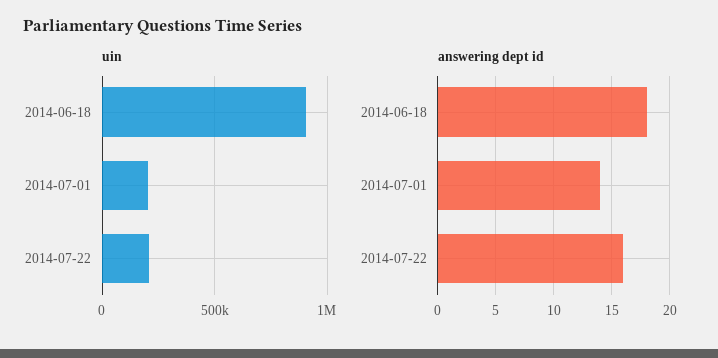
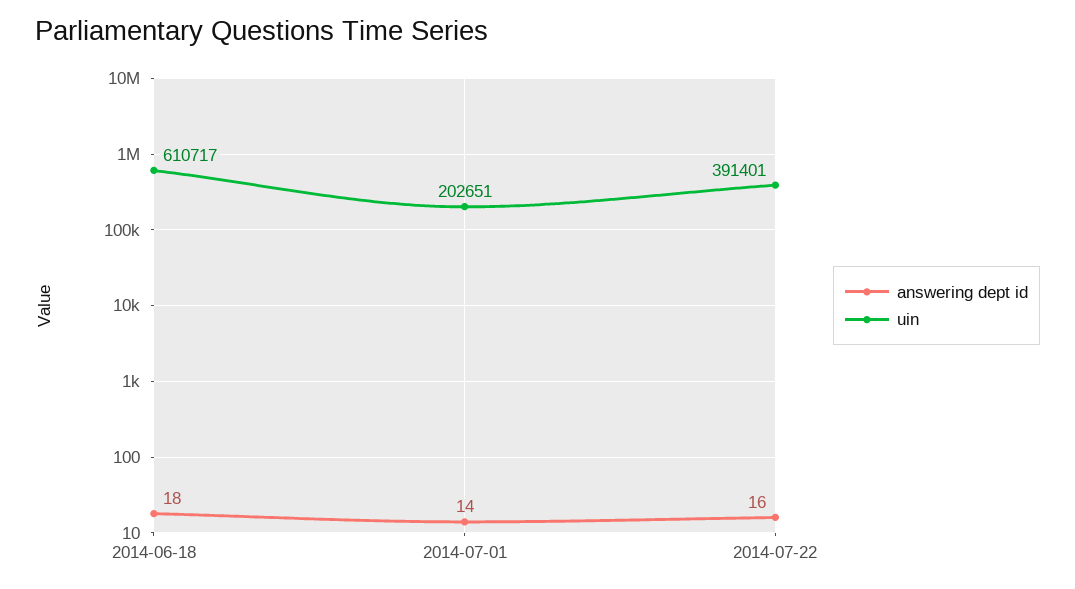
  {
    "uin": {
-     "2014-06-18": 900000,
+     "2014-06-18": 610717,
      "2014-07-01": 202651,
-     "2014-07-22": 200000
+     "2014-07-22": 391401
    },
    "answering dept id": {
      "2014-06-18": 18,
      "2014-07-01": 14,
      "2014-07-22": 16
    }
  }

